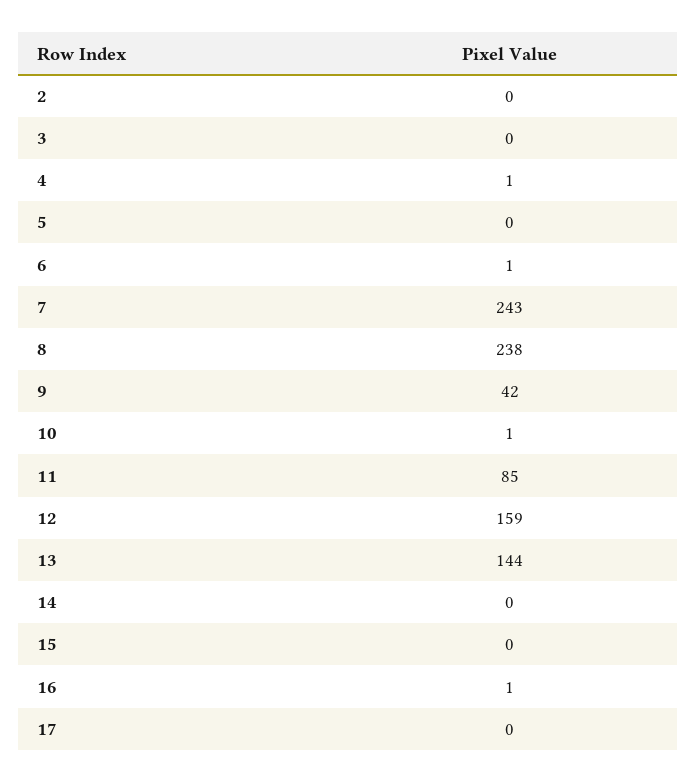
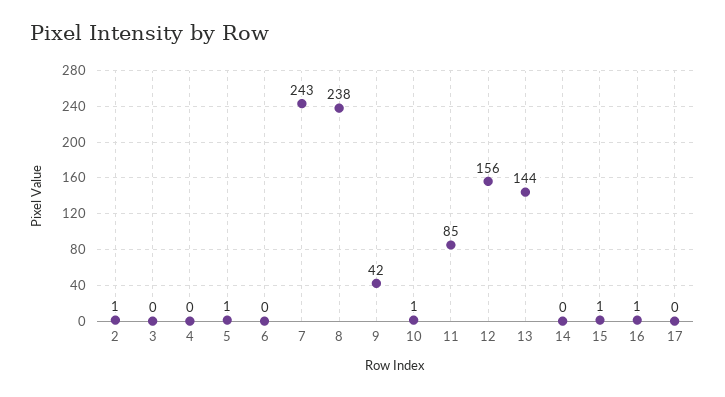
  {
-   "2": 0,
+   "2": 1,
    "3": 0,
-   "4": 1,
+   "4": 0,
-   "5": 0,
+   "5": 1,
-   "6": 1,
+   "6": 0,
    "7": 243,
    "8": 238,
    "9": 42,
    "10": 1,
    "11": 85,
-   "12": 159,
+   "12": 156,
    "13": 144,
    "14": 0,
-   "15": 0,
+   "15": 1,
    "16": 1,
    "17": 0
  }

